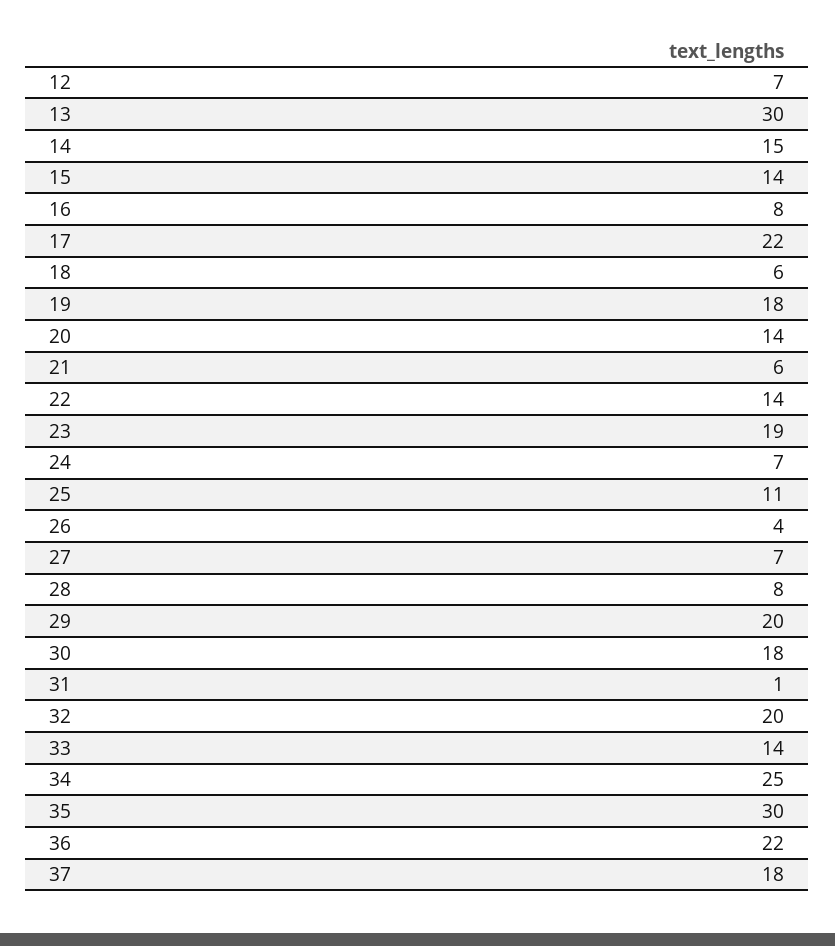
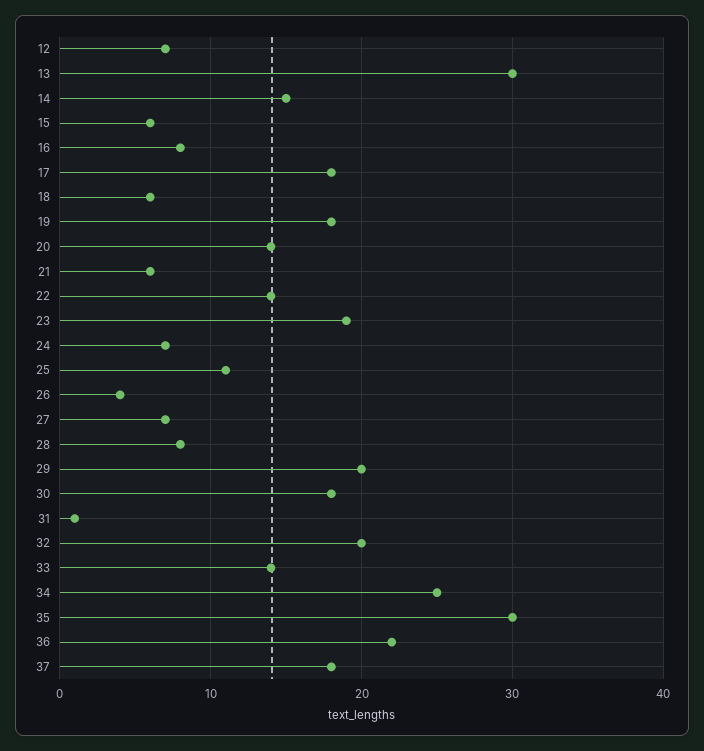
  {
    "12": 7,
    "13": 30,
    "14": 15,
-   "15": 14,
+   "15": 6,
    "16": 8,
-   "17": 22,
+   "17": 18,
    "18": 6,
    "19": 18,
    "20": 14,
    "21": 6,
    "22": 14,
    "23": 19,
    "24": 7,
    "25": 11,
    "26": 4,
    "27": 7,
    "28": 8,
    "29": 20,
    "30": 18,
    "31": 1,
    "32": 20,
    "33": 14,
    "34": 25,
    "35": 30,
    "36": 22,
    "37": 18
  }

